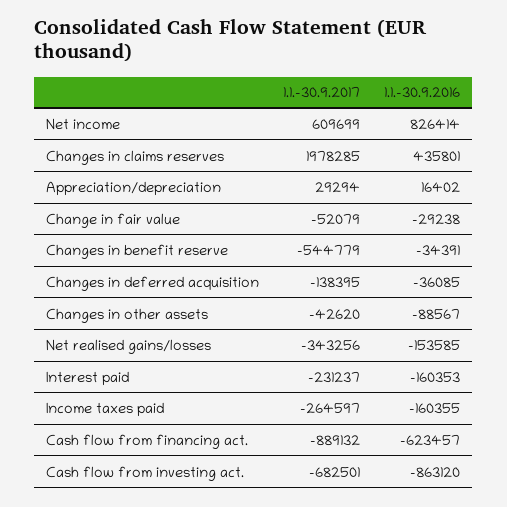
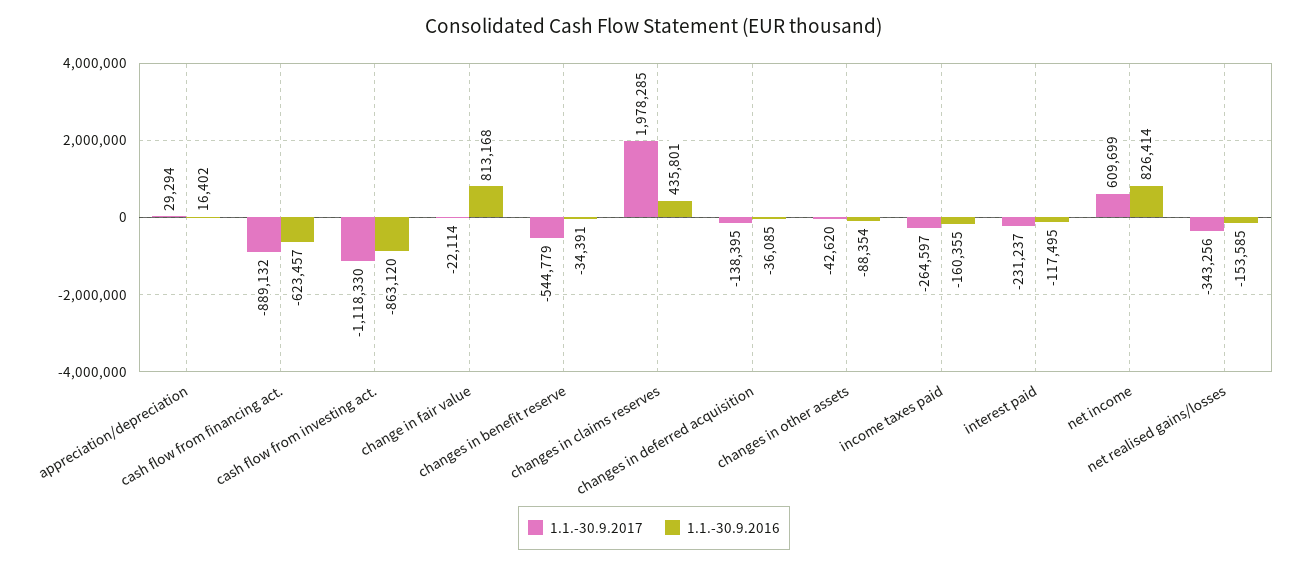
  {
    "1.1.-30.9.2017": {
      "Net income": 609699,
      "Changes in claims reserves": 1978285,
      "Appreciation/depreciation": 29294,
-     "Change in fair value": -52079,
+     "Change in fair value": -22114,
      "Changes in benefit reserve": -544779,
      "Changes in deferred acquisition": -138395,
      "Changes in other assets": -42620,
      "Net realised gains/losses": -343256,
      "Interest paid": -231237,
      "Income taxes paid": -264597,
      "Cash flow from financing act.": -889132,
-     "Cash flow from investing act.": -682501
+     "Cash flow from investing act.": -1118330
    },
    "1.1.-30.9.2016": {
      "Net income": 826414,
      "Changes in claims reserves": 435801,
      "Appreciation/depreciation": 16402,
-     "Change in fair value": -29238,
+     "Change in fair value": 813168,
      "Changes in benefit reserve": -34391,
      "Changes in deferred acquisition": -36085,
-     "Changes in other assets": -88567,
+     "Changes in other assets": -88354,
      "Net realised gains/losses": -153585,
-     "Interest paid": -160353,
+     "Interest paid": -117495,
      "Income taxes paid": -160355,
      "Cash flow from financing act.": -623457,
      "Cash flow from investing act.": -863120
    }
  }

